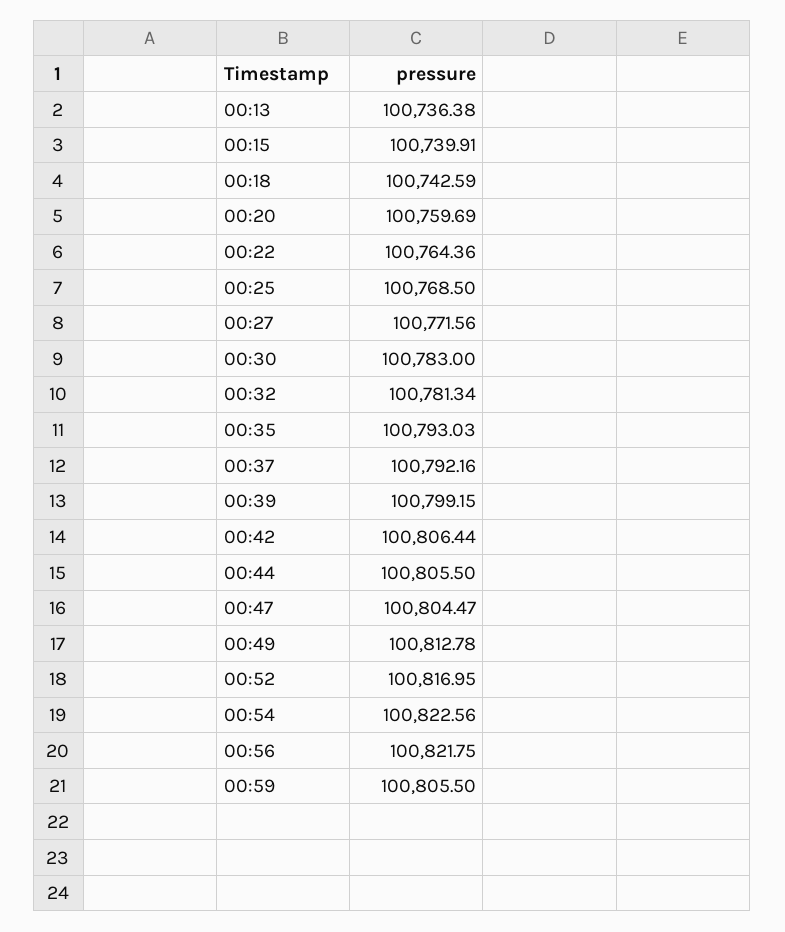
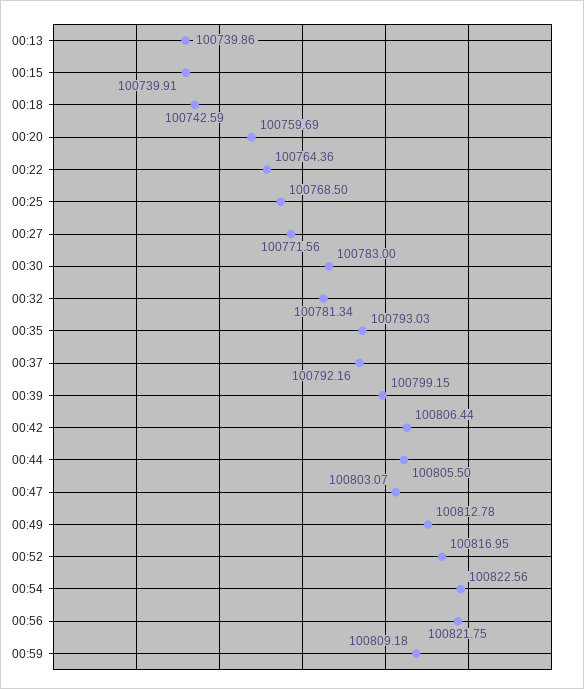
  {
-   "00:13": 100736.38,
+   "00:13": 100739.86,
    "00:15": 100739.91,
    "00:18": 100742.59,
    "00:20": 100759.69,
    "00:22": 100764.36,
    "00:25": 100768.5,
    "00:27": 100771.56,
    "00:30": 100783,
    "00:32": 100781.34,
    "00:35": 100793.03,
    "00:37": 100792.16,
    "00:39": 100799.15,
    "00:42": 100806.44,
    "00:44": 100805.5,
-   "00:47": 100804.47,
+   "00:47": 100803.07,
    "00:49": 100812.78,
    "00:52": 100816.95,
    "00:54": 100822.56,
    "00:56": 100821.75,
-   "00:59": 100805.5
+   "00:59": 100809.18
  }

